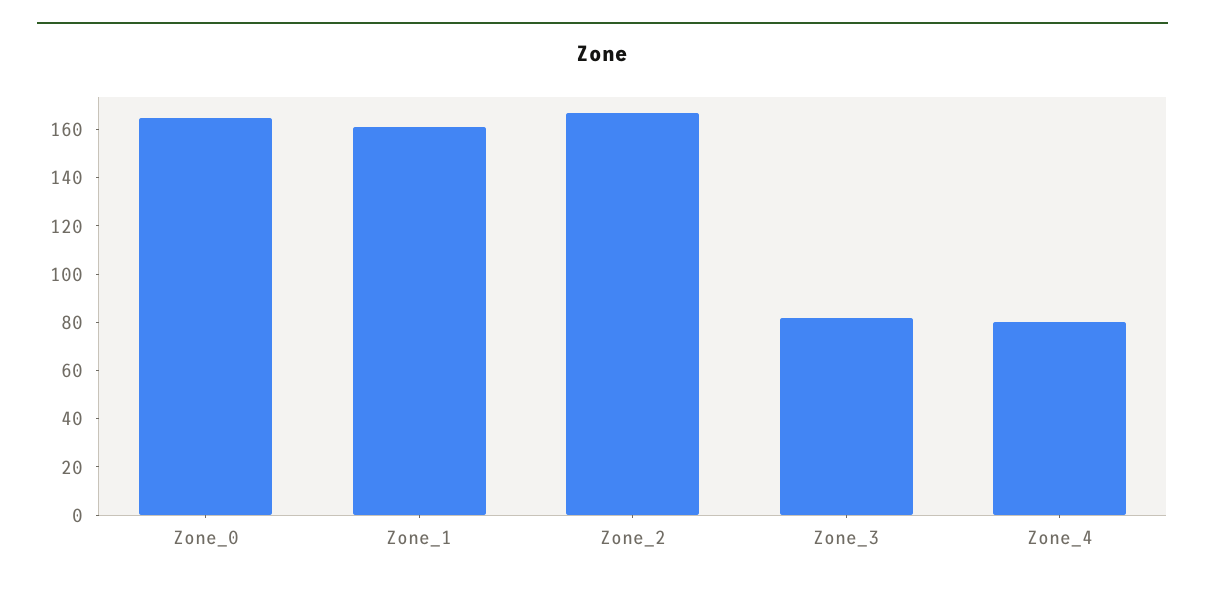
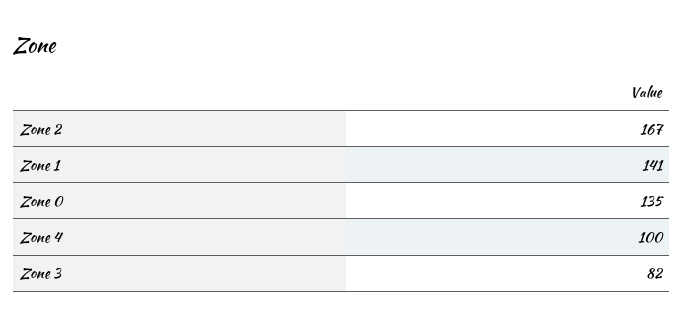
  {
-   "Zone_0": 165,
+   "Zone_0": 135,
-   "Zone_1": 160,
+   "Zone_1": 141,
    "Zone_2": 167,
    "Zone_3": 82,
-   "Zone_4": 80
+   "Zone_4": 100
  }

